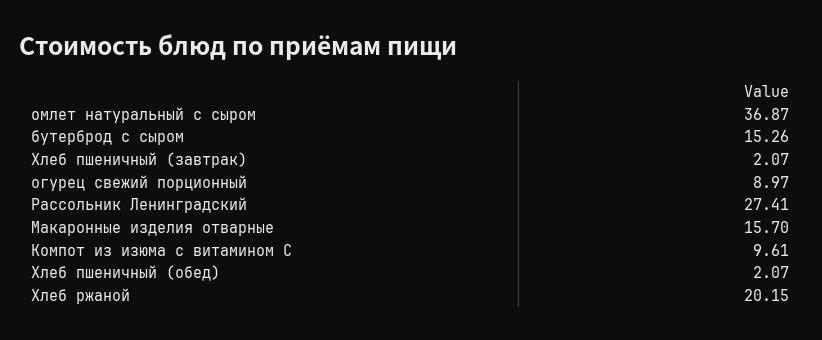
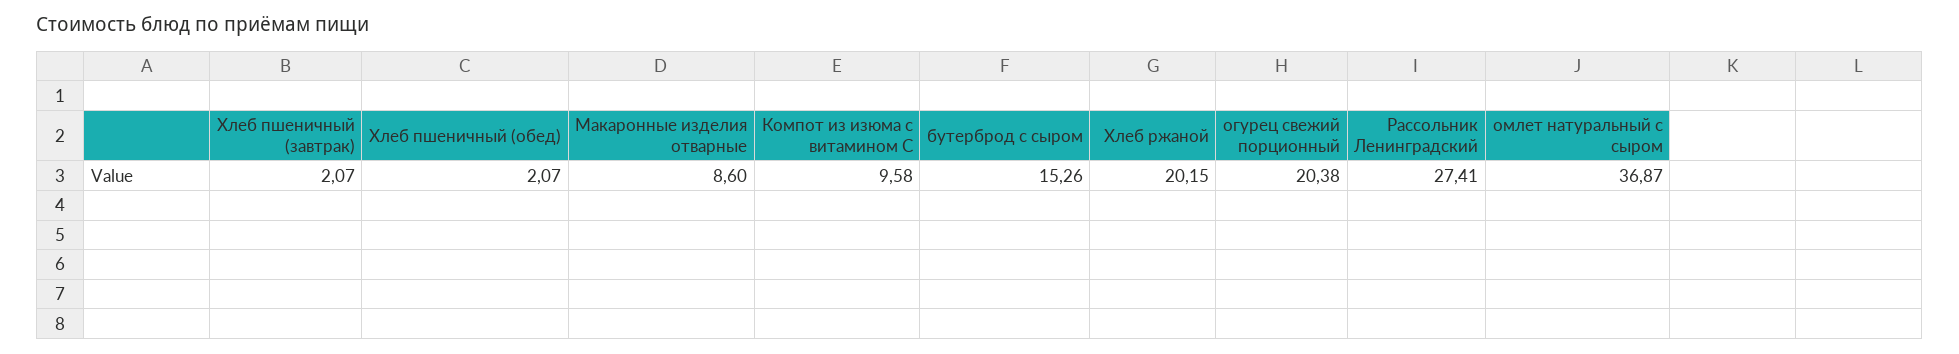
  {
    "омлет натуральный с сыром": 36.87,
    "бутерброд с сыром": 15.26,
    "Хлеб пшеничный (завтрак)": 2.07,
-   "огурец свежий порционный": 8.97,
+   "огурец свежий порционный": 20.38,
    "Рассольник Ленинградский": 27.41,
-   "Макаронные изделия отварные": 15.7,
+   "Макаронные изделия отварные": 8.6,
-   "Компот из изюма с витамином С": 9.61,
+   "Компот из изюма с витамином С": 9.58,
    "Хлеб пшеничный (обед)": 2.07,
    "Хлеб ржаной": 20.15
  }

